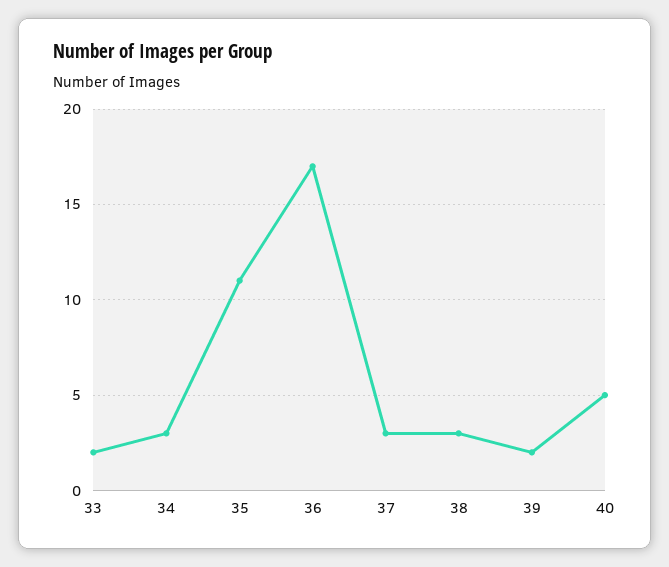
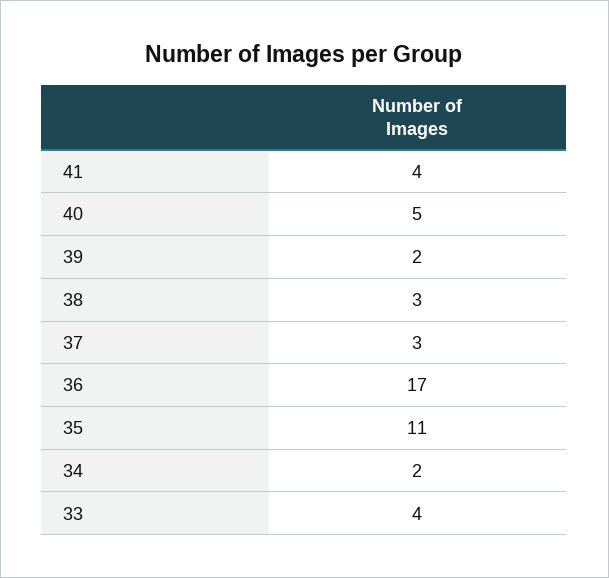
  {
-   "33": 2,
+   "33": 4,
-   "34": 3,
+   "34": 2,
    "35": 11,
    "36": 17,
    "37": 3,
    "38": 3,
    "39": 2,
-   "40": 5
+   "40": 5,
+   "41": 4
  }

